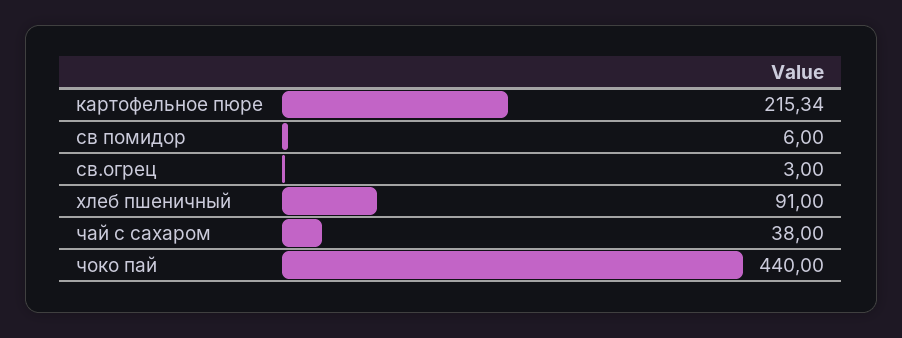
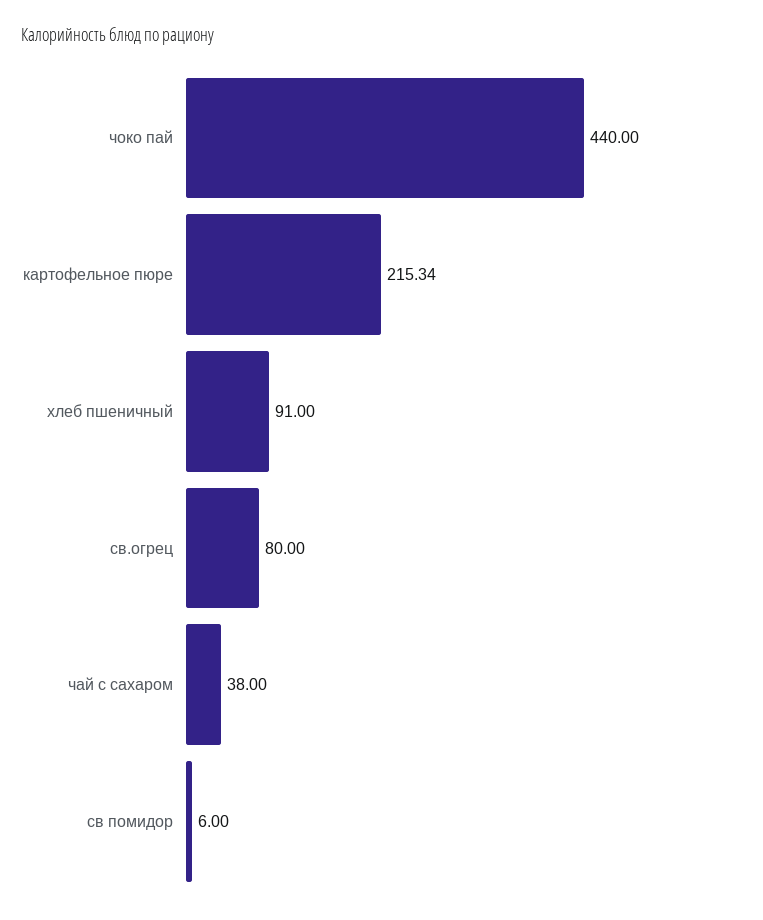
  {
    "картофельное пюре": 215.34,
    "св помидор": 6,
-   "св.огрец": 3,
+   "св.огрец": 80,
    "хлеб пшеничный": 91,
    "чай с сахаром": 38,
    "чоко пай": 440
  }

